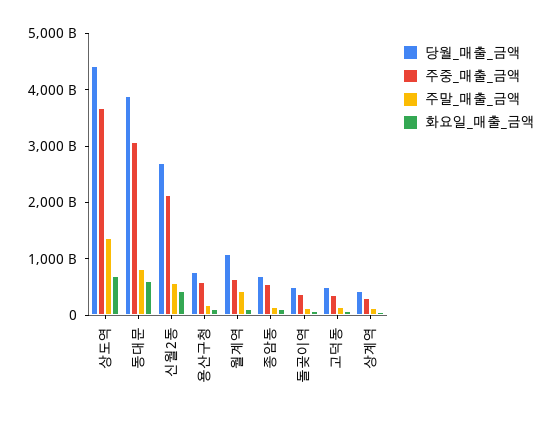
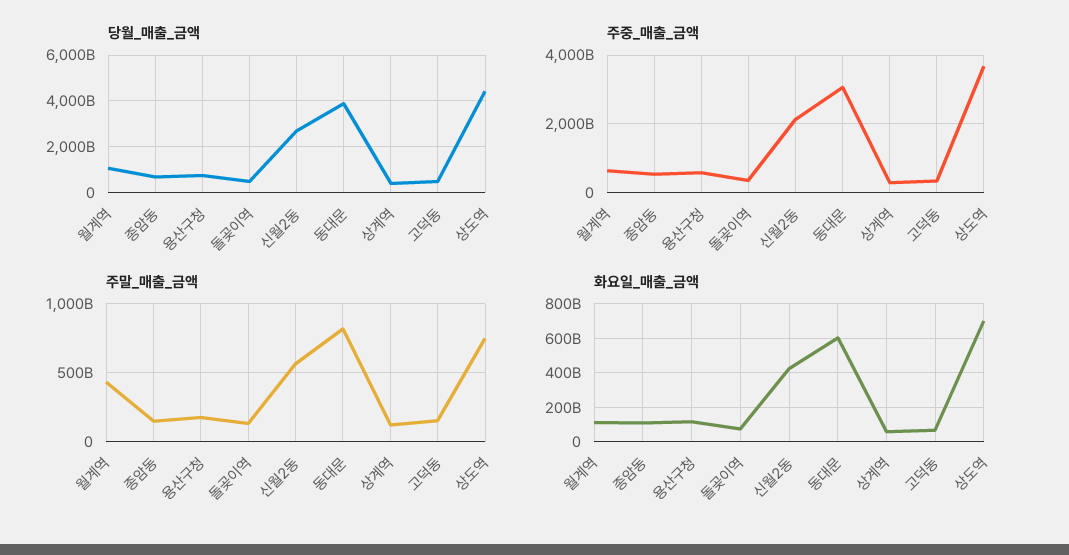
  {
    "당월_매출_금액": {
      "상도역": 4400000000000,
      "동대문": 3800000000000,
      "신월2동": 2600000000000,
      "용산구청": 800000000000,
      "월계역": 1000000000000,
      "종암동": 800000000000,
      "돌곶이역": 600000000000,
      "고덕동": 600000000000,
      "상계역": 400000000000
    },
    "주중_매출_금액": {
      "상도역": 3600000000000,
      "동대문": 3000000000000,
      "신월2동": 2200000000000,
      "용산구청": 600000000000,
      "월계역": 600000000000,
      "종암동": 600000000000,
      "돌곶이역": 400000000000,
      "고덕동": 400000000000,
      "상계역": 200000000000
    },
    "주말_매출_금액": {
-     "상도역": 1400000000000,
+     "상도역": 750000000000,
      "동대문": 800000000000,
      "신월2동": 550000000000,
      "용산구청": 200000000000,
      "월계역": 450000000000,
      "종암동": 150000000000,
      "돌곶이역": 150000000000,
      "고덕동": 150000000000,
      "상계역": 100000000000
    },
    "화요일_매출_금액": {
      "상도역": 700000000000,
      "동대문": 600000000000,
      "신월2동": 400000000000,
      "용산구청": 100000000000,
      "월계역": 100000000000,
      "종암동": 100000000000,
      "돌곶이역": 50000000000,
      "고덕동": 50000000000,
      "상계역": 50000000000
    }
  }

